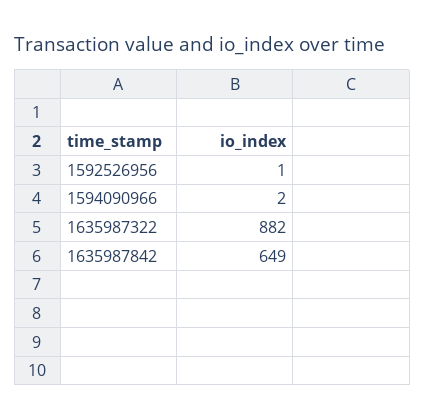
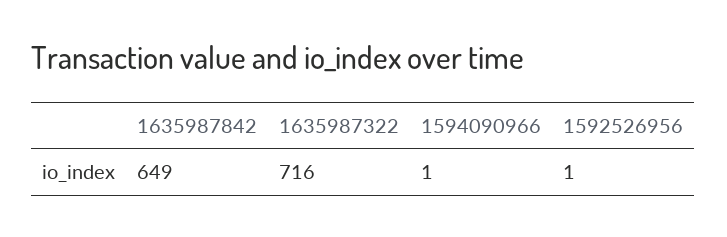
  {
    "1592526956": 1,
-   "1594090966": 2,
+   "1594090966": 1,
-   "1635987322": 882,
+   "1635987322": 716,
    "1635987842": 649
  }

